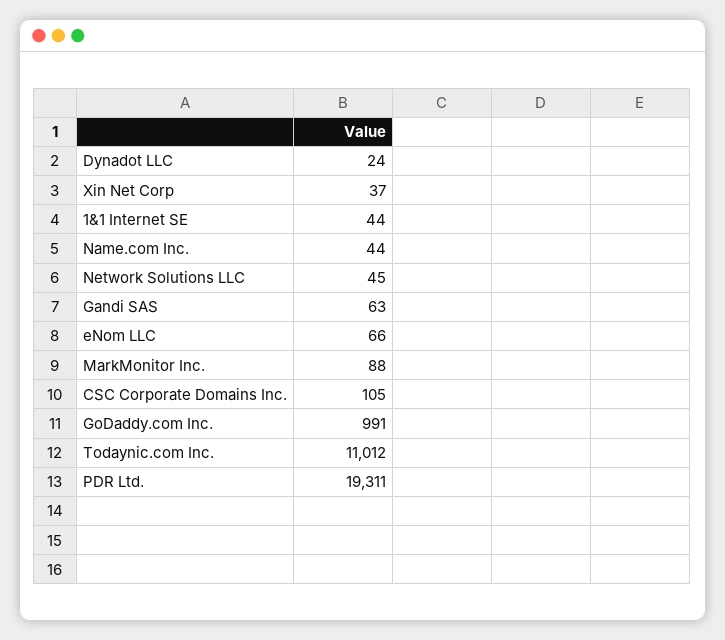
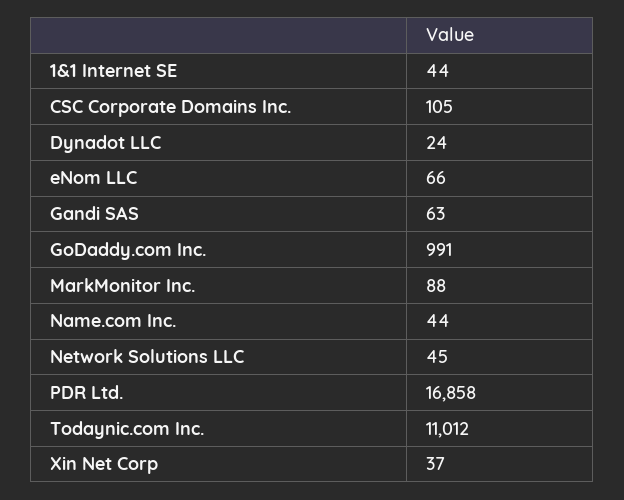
  {
    "Dynadot LLC": 24,
    "Xin Net Corp": 37,
    "1&1 Internet SE": 44,
    "Name.com Inc.": 44,
    "Network Solutions LLC": 45,
    "Gandi SAS": 63,
    "eNom LLC": 66,
    "MarkMonitor Inc.": 88,
    "CSC Corporate Domains Inc.": 105,
    "GoDaddy.com Inc.": 991,
    "Todaynic.com Inc.": 11012,
-   "PDR Ltd.": 19311
+   "PDR Ltd.": 16858
  }

